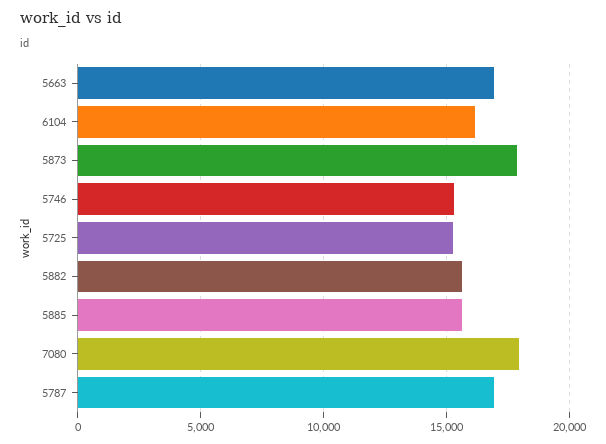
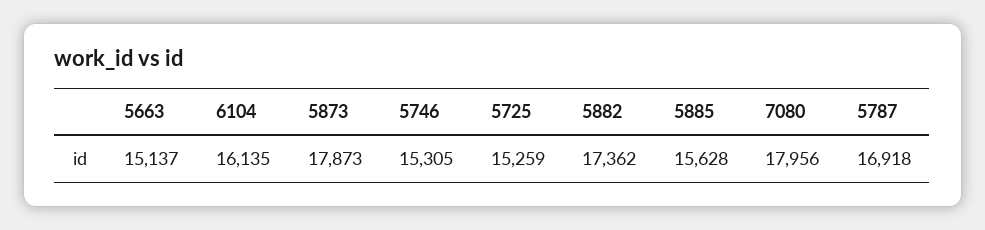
  {
-   "5663": 17000,
+   "5663": 15137,
    "6104": 16135,
    "5873": 17873,
    "5746": 15305,
    "5725": 15259,
-   "5882": 15500,
+   "5882": 17362,
    "5885": 15628,
    "7080": 17956,
    "5787": 16918
  }

